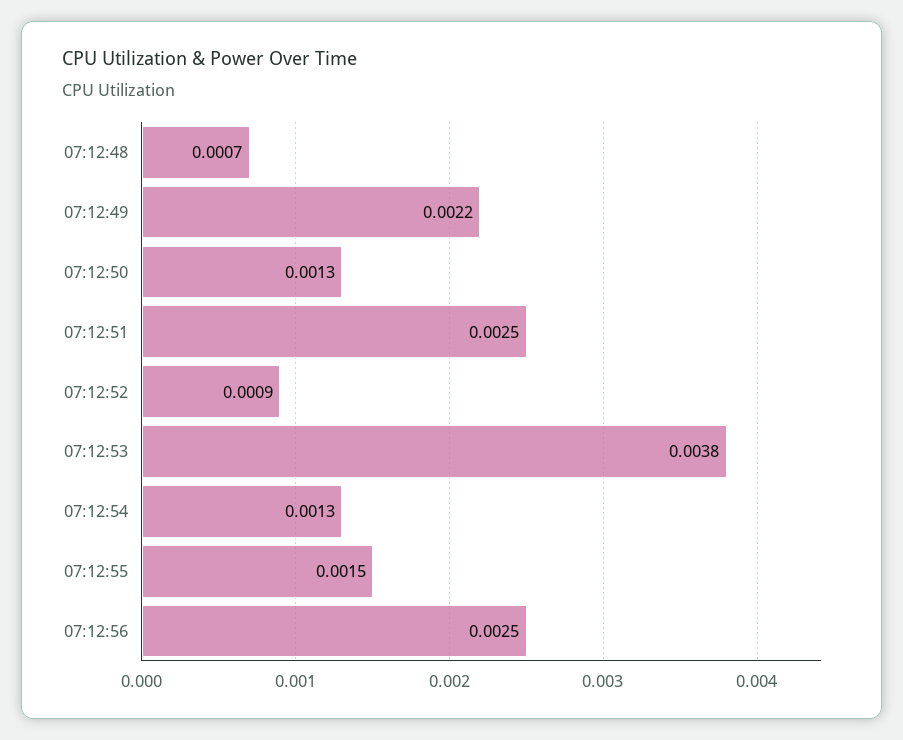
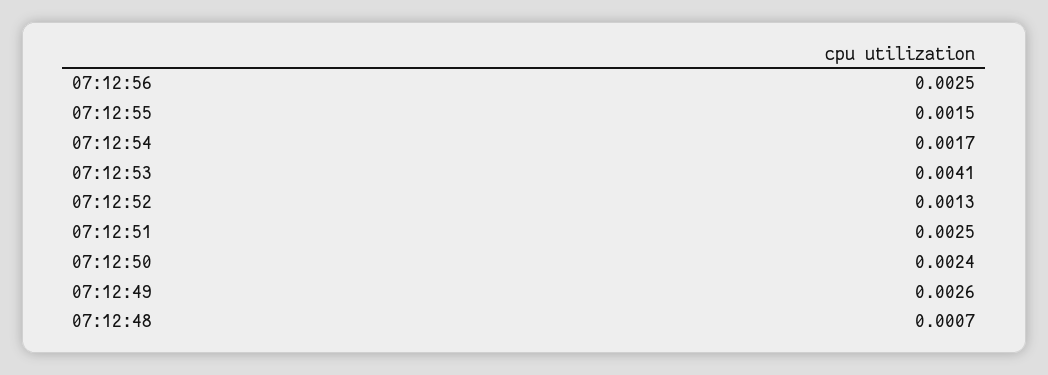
  {
    "07:12:48": 0.0007,
-   "07:12:49": 0.0022,
+   "07:12:49": 0.0026,
-   "07:12:50": 0.0013,
+   "07:12:50": 0.0024,
    "07:12:51": 0.0025,
-   "07:12:52": 0.0009,
+   "07:12:52": 0.0013,
-   "07:12:53": 0.0038,
+   "07:12:53": 0.0041,
-   "07:12:54": 0.0013,
+   "07:12:54": 0.0017,
    "07:12:55": 0.0015,
    "07:12:56": 0.0025
  }

